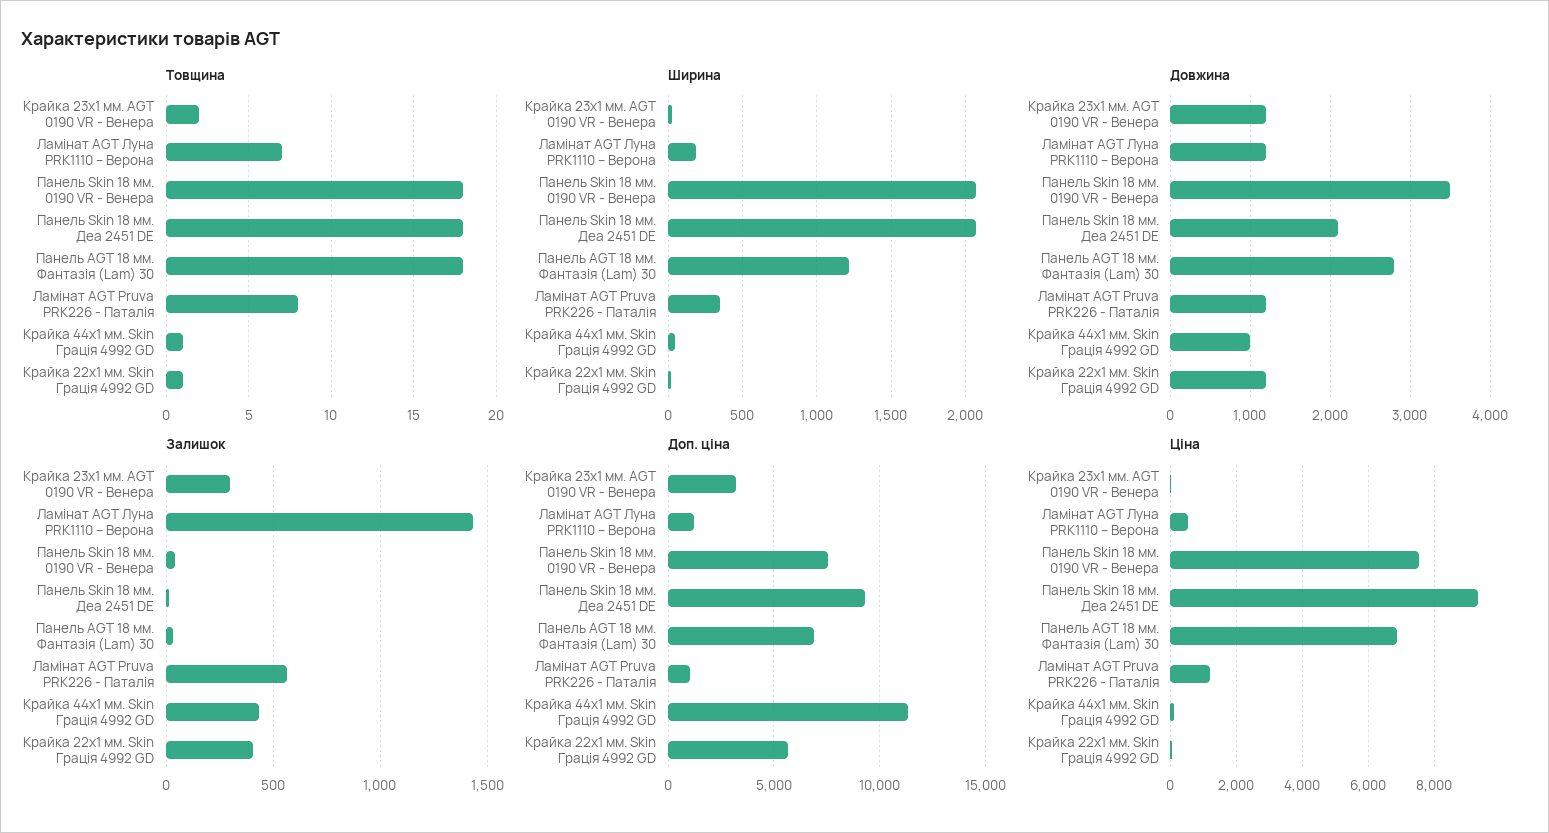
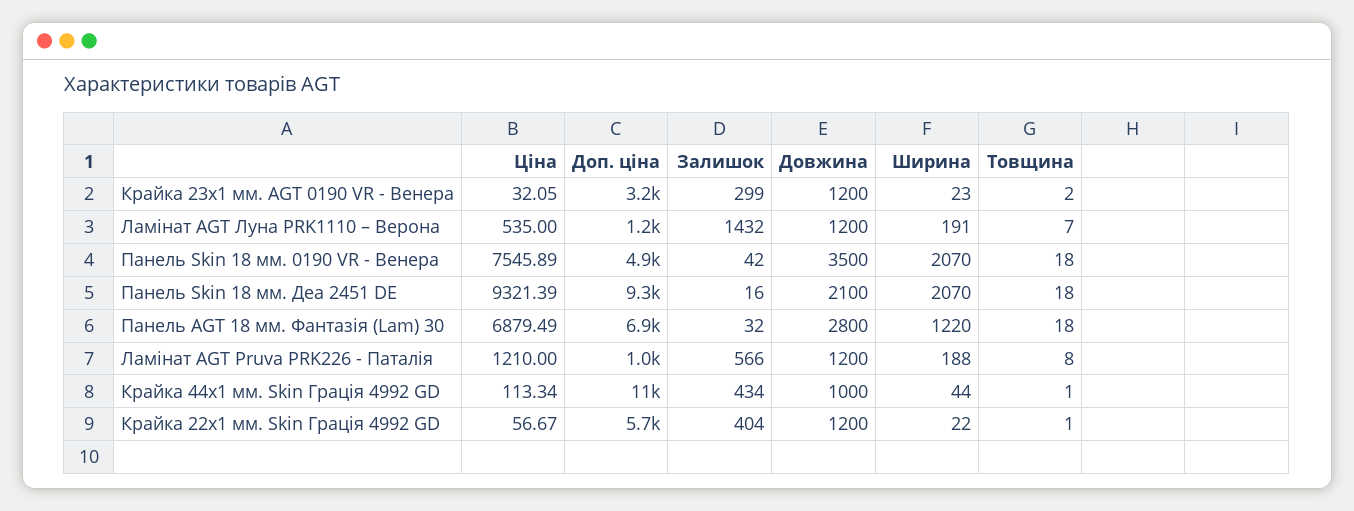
  {
    "Товщина": {
      "Крайка 23x1 мм. AGT 0190 VR - Венера": 2,
      "Ламінат AGT Луна PRK1110 – Верона": 7,
      "Панель Skin 18 мм. 0190 VR - Венера": 18,
      "Панель Skin 18 мм. Деа 2451 DE": 18,
      "Панель AGT 18 мм. Фантазія (Lam) 30": 18,
      "Ламінат AGT Pruva PRK226 - Паталія": 8,
      "Крайка 44x1 мм. Skin Грація 4992 GD": 1,
      "Крайка 22x1 мм. Skin Грація 4992 GD": 1
    },
    "Ширина": {
      "Крайка 23x1 мм. AGT 0190 VR - Венера": 23,
      "Ламінат AGT Луна PRK1110 – Верона": 191,
      "Панель Skin 18 мм. 0190 VR - Венера": 2070,
      "Панель Skin 18 мм. Деа 2451 DE": 2070,
      "Панель AGT 18 мм. Фантазія (Lam) 30": 1220,
-     "Ламінат AGT Pruva PRK226 - Паталія": 350,
+     "Ламінат AGT Pruva PRK226 - Паталія": 188,
      "Крайка 44x1 мм. Skin Грація 4992 GD": 44,
      "Крайка 22x1 мм. Skin Грація 4992 GD": 22
    },
    "Довжина": {
      "Крайка 23x1 мм. AGT 0190 VR - Венера": 1200,
      "Ламінат AGT Луна PRK1110 – Верона": 1200,
      "Панель Skin 18 мм. 0190 VR - Венера": 3500,
      "Панель Skin 18 мм. Деа 2451 DE": 2100,
      "Панель AGT 18 мм. Фантазія (Lam) 30": 2800,
      "Ламінат AGT Pruva PRK226 - Паталія": 1200,
      "Крайка 44x1 мм. Skin Грація 4992 GD": 1000,
      "Крайка 22x1 мм. Skin Грація 4992 GD": 1200
    },
    "Залишок": {
      "Крайка 23x1 мм. AGT 0190 VR - Венера": 299,
      "Ламінат AGT Луна PRK1110 – Верона": 1432,
      "Панель Skin 18 мм. 0190 VR - Венера": 42,
      "Панель Skin 18 мм. Деа 2451 DE": 16,
      "Панель AGT 18 мм. Фантазія (Lam) 30": 32,
      "Ламінат AGT Pruva PRK226 - Паталія": 566,
      "Крайка 44x1 мм. Skin Грація 4992 GD": 434,
      "Крайка 22x1 мм. Skin Грація 4992 GD": 404
    },
    "Доп. ціна": {
      "Крайка 23x1 мм. AGT 0190 VR - Венера": 3200,
      "Ламінат AGT Луна PRK1110 – Верона": 1200,
-     "Панель Skin 18 мм. 0190 VR - Венера": 7500,
+     "Панель Skin 18 мм. 0190 VR - Венера": 4900,
      "Панель Skin 18 мм. Деа 2451 DE": 9300,
      "Панель AGT 18 мм. Фантазія (Lam) 30": 6900,
      "Ламінат AGT Pruva PRK226 - Паталія": 1000,
      "Крайка 44x1 мм. Skin Грація 4992 GD": 11000,
      "Крайка 22x1 мм. Skin Грація 4992 GD": 5700
    },
    "Ціна": {
      "Крайка 23x1 мм. AGT 0190 VR - Венера": 32.05,
      "Ламінат AGT Луна PRK1110 – Верона": 535,
      "Панель Skin 18 мм. 0190 VR - Венера": 7545.89,
      "Панель Skin 18 мм. Деа 2451 DE": 9321.39,
      "Панель AGT 18 мм. Фантазія (Lam) 30": 6879.49,
      "Ламінат AGT Pruva PRK226 - Паталія": 1210,
      "Крайка 44x1 мм. Skin Грація 4992 GD": 113.34,
      "Крайка 22x1 мм. Skin Грація 4992 GD": 56.67
    }
  }

